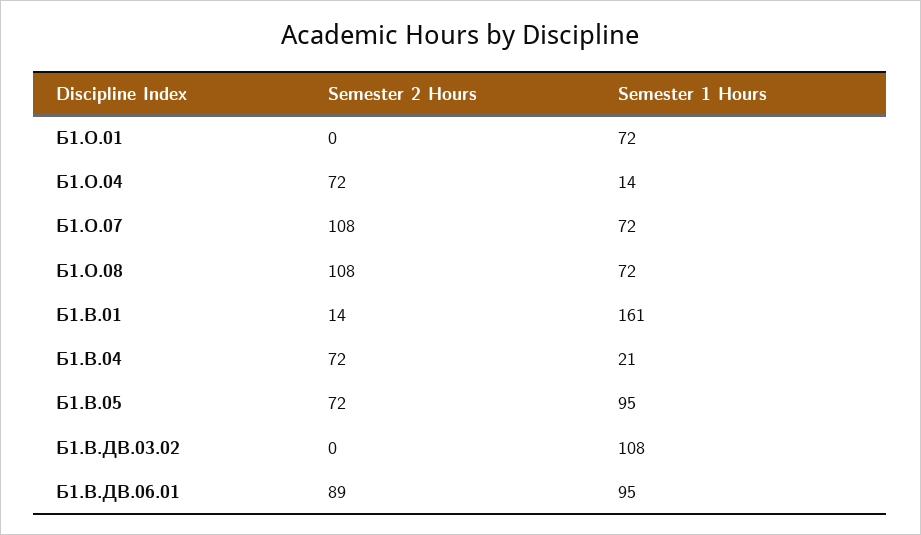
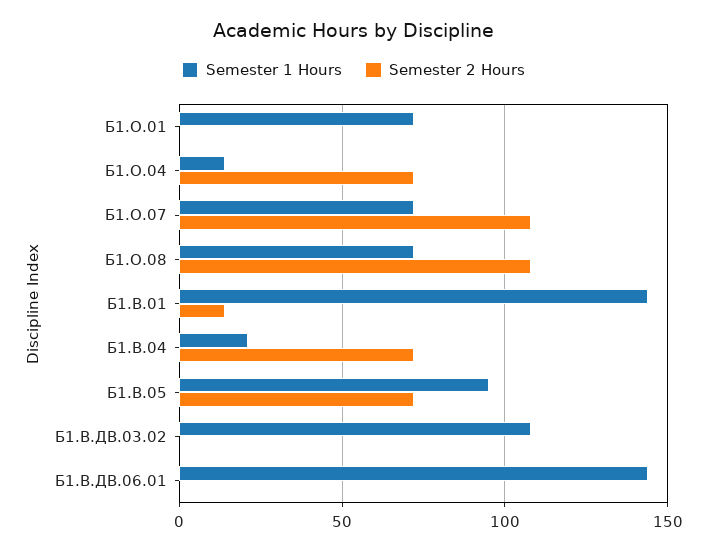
  {
    "Semester 2 Hours": {
      "Б1.О.01": 0,
      "Б1.О.04": 72,
      "Б1.О.07": 108,
      "Б1.О.08": 108,
      "Б1.В.01": 14,
      "Б1.В.04": 72,
      "Б1.В.05": 72,
      "Б1.В.ДВ.03.02": 0,
-     "Б1.В.ДВ.06.01": 89
+     "Б1.В.ДВ.06.01": 0
    },
    "Semester 1 Hours": {
      "Б1.О.01": 72,
      "Б1.О.04": 14,
      "Б1.О.07": 72,
      "Б1.О.08": 72,
-     "Б1.В.01": 161,
+     "Б1.В.01": 145,
      "Б1.В.04": 21,
      "Б1.В.05": 95,
      "Б1.В.ДВ.03.02": 108,
-     "Б1.В.ДВ.06.01": 95
+     "Б1.В.ДВ.06.01": 145
    }
  }

